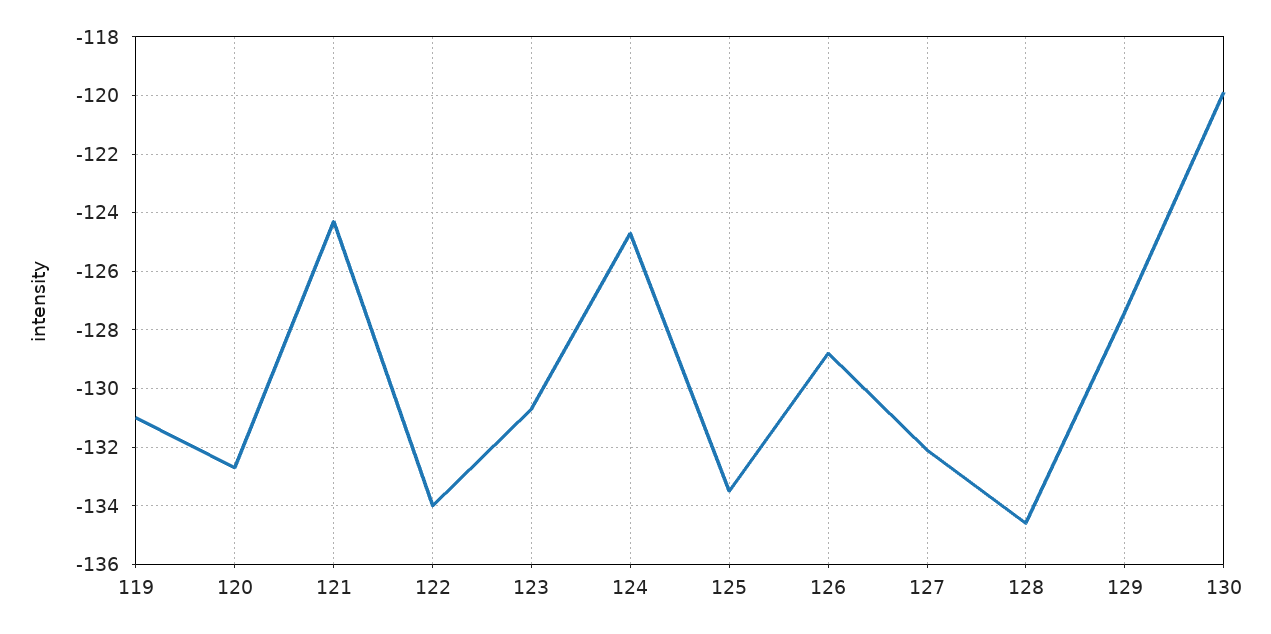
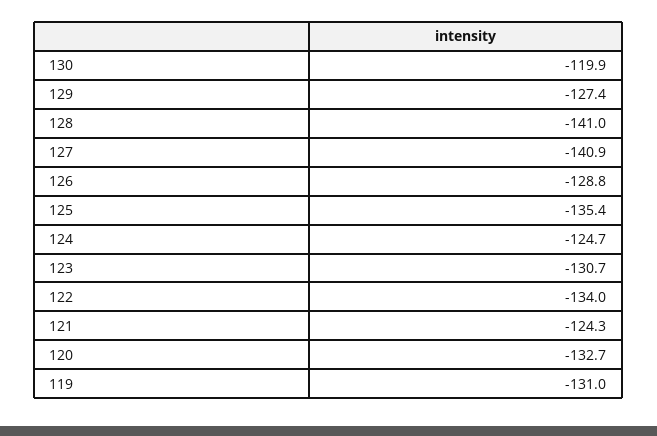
  {
    "119": -131,
    "120": -132.7,
    "121": -124.3,
    "122": -134,
    "123": -130.7,
    "124": -124.7,
-   "125": -133.5,
+   "125": -135.4,
    "126": -128.8,
-   "127": -132,
+   "127": -140.9,
-   "128": -134.5,
+   "128": -141,
    "129": -127.4,
    "130": -119.9
  }

